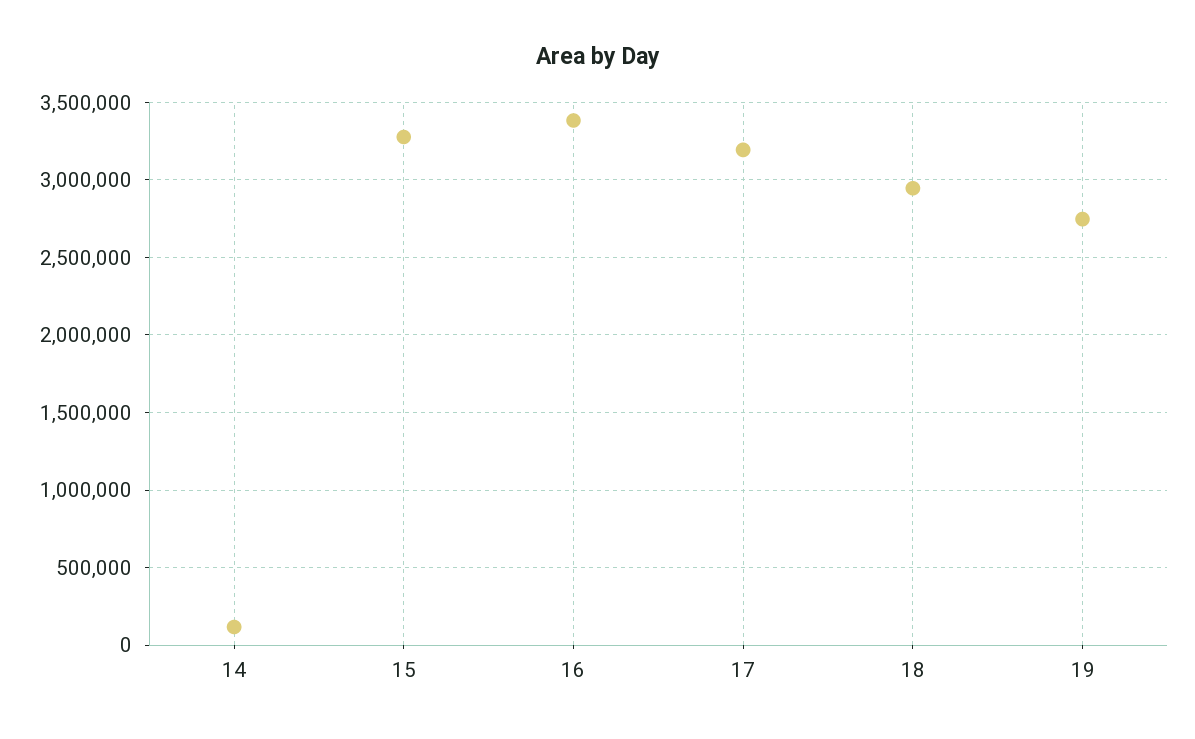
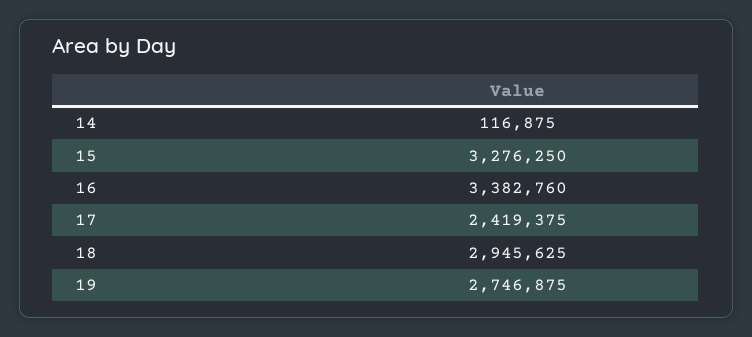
  {
    "14": 116875,
    "15": 3276250,
    "16": 3382760,
-   "17": 3200000,
+   "17": 2419375,
    "18": 2945625,
    "19": 2746875
  }

